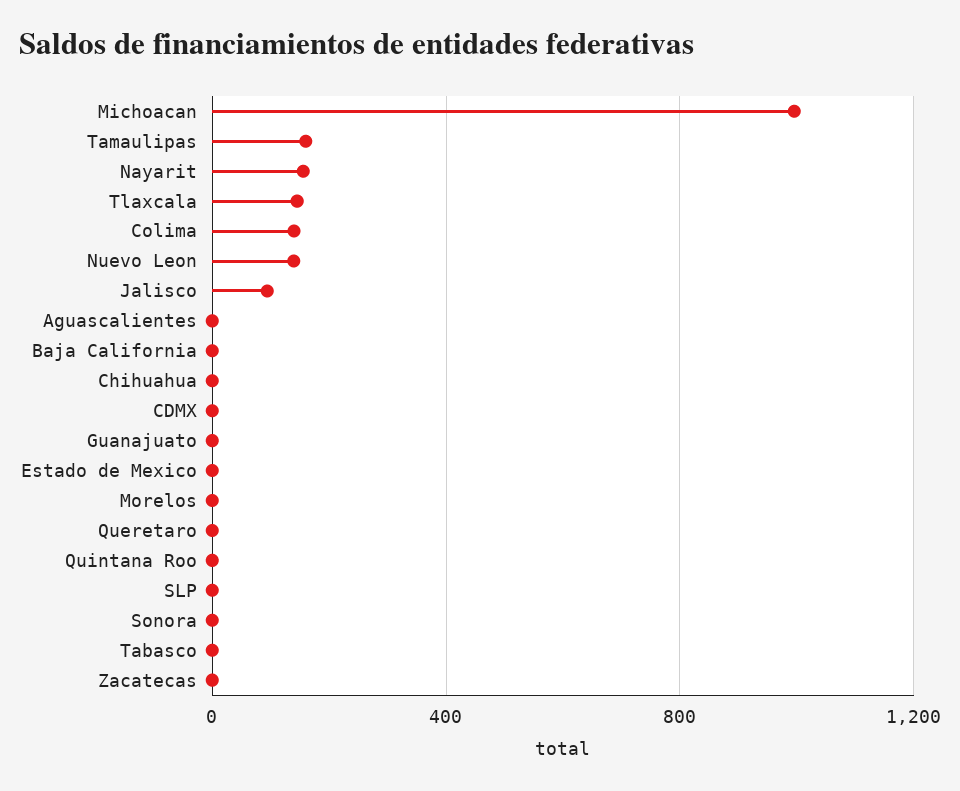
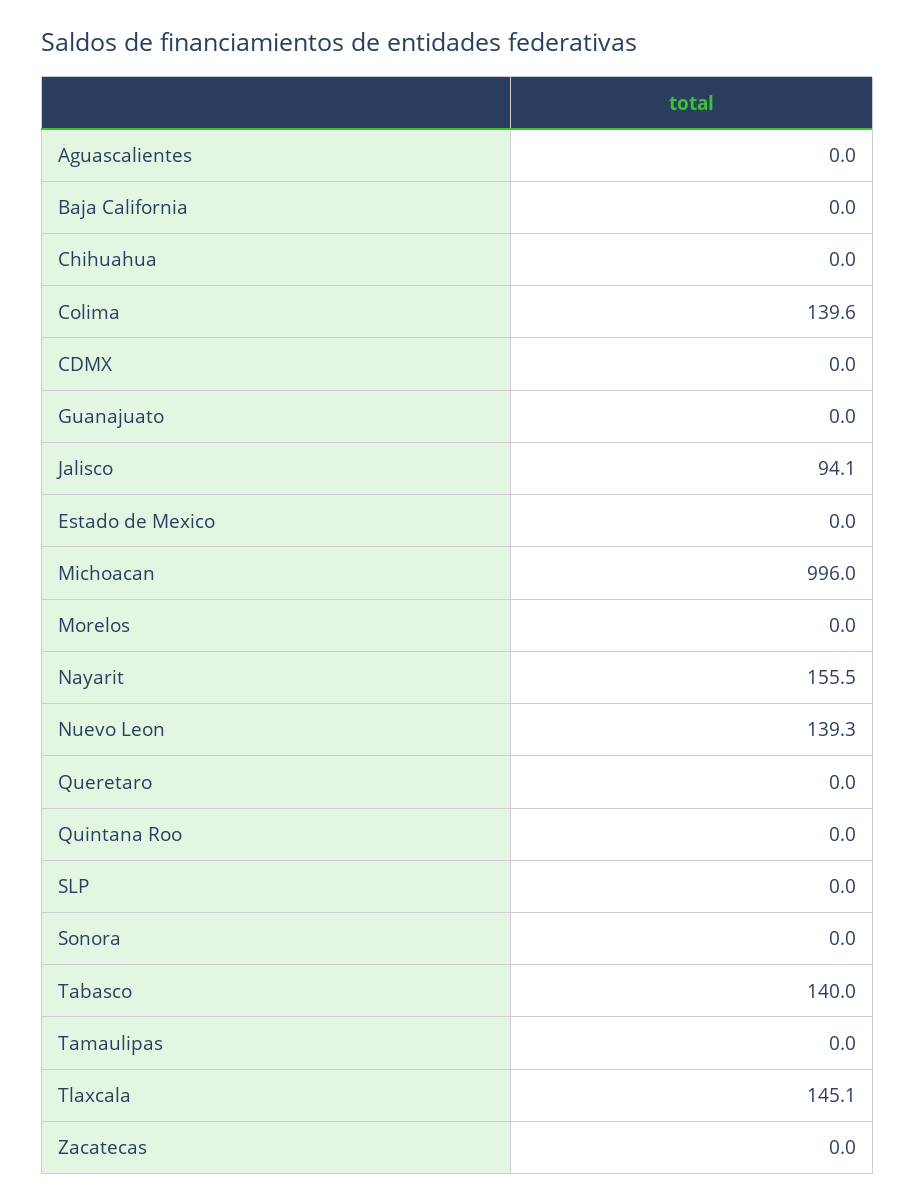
  {
    "Michoacan": 996,
-   "Tamaulipas": 150,
+   "Tamaulipas": 0,
    "Nayarit": 155.5,
    "Tlaxcala": 145.1,
    "Colima": 139.6,
    "Nuevo Leon": 139.3,
    "Jalisco": 94.1,
    "Aguascalientes": 0,
    "Baja California": 0,
    "Chihuahua": 0,
    "CDMX": 0,
    "Guanajuato": 0,
    "Estado de Mexico": 0,
    "Morelos": 0,
    "Queretaro": 0,
    "Quintana Roo": 0,
    "SLP": 0,
    "Sonora": 0,
-   "Tabasco": 0,
+   "Tabasco": 140,
    "Zacatecas": 0
  }

